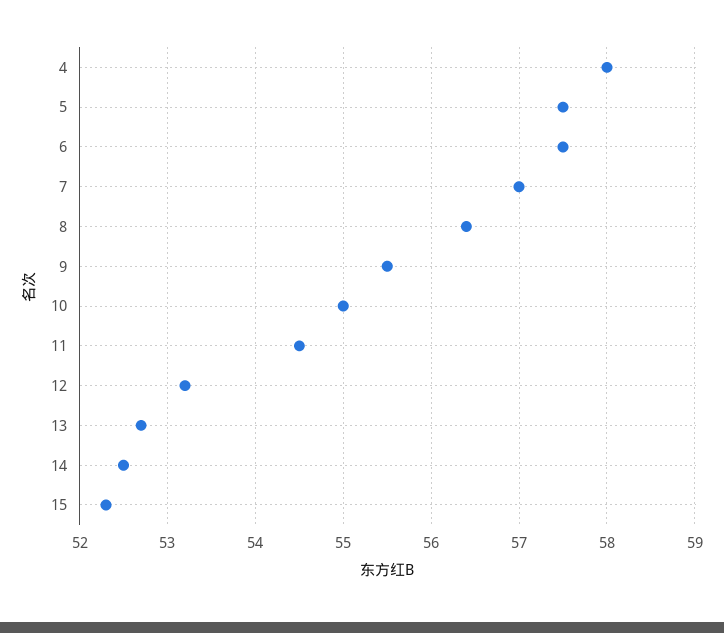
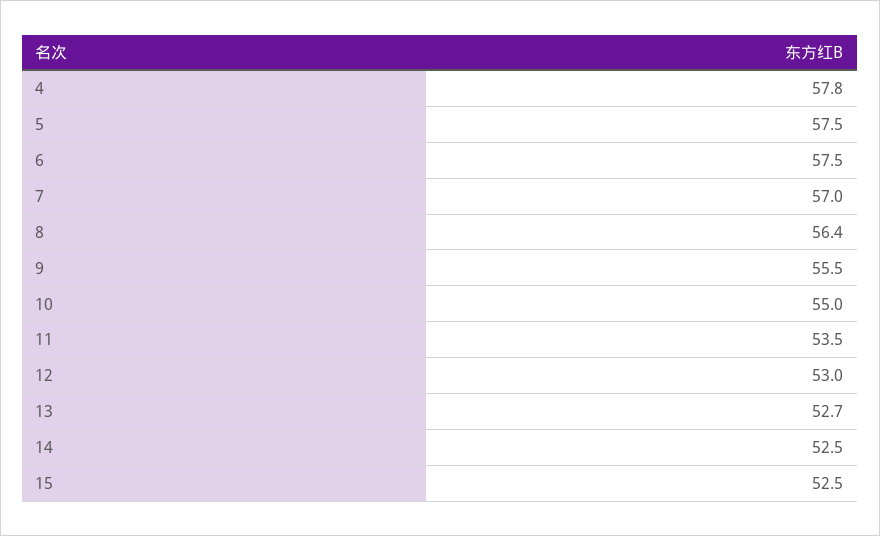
  {
-   "4": 58,
+   "4": 57.8,
    "5": 57.5,
    "6": 57.5,
    "7": 57,
    "8": 56.4,
    "9": 55.5,
    "10": 55,
-   "11": 54.5,
+   "11": 53.5,
-   "12": 53.2,
+   "12": 53,
    "13": 52.7,
    "14": 52.5,
-   "15": 52.3
+   "15": 52.5
  }

